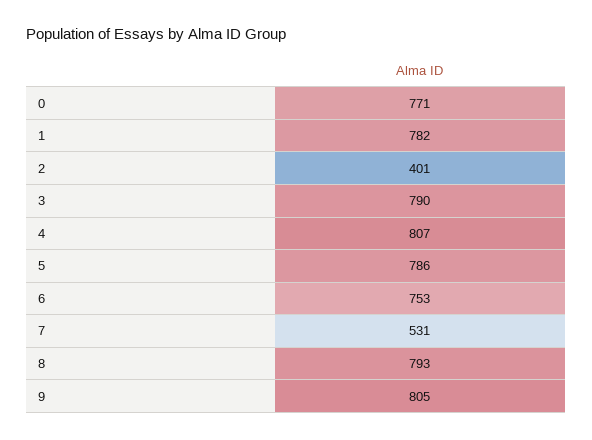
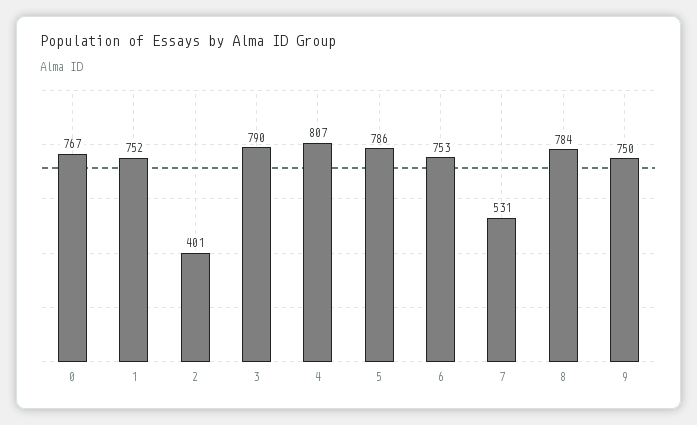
  {
-   "0": 771,
+   "0": 767,
-   "1": 782,
+   "1": 752,
    "2": 401,
    "3": 790,
    "4": 807,
    "5": 786,
    "6": 753,
    "7": 531,
-   "8": 793,
+   "8": 784,
-   "9": 805
+   "9": 750
  }

